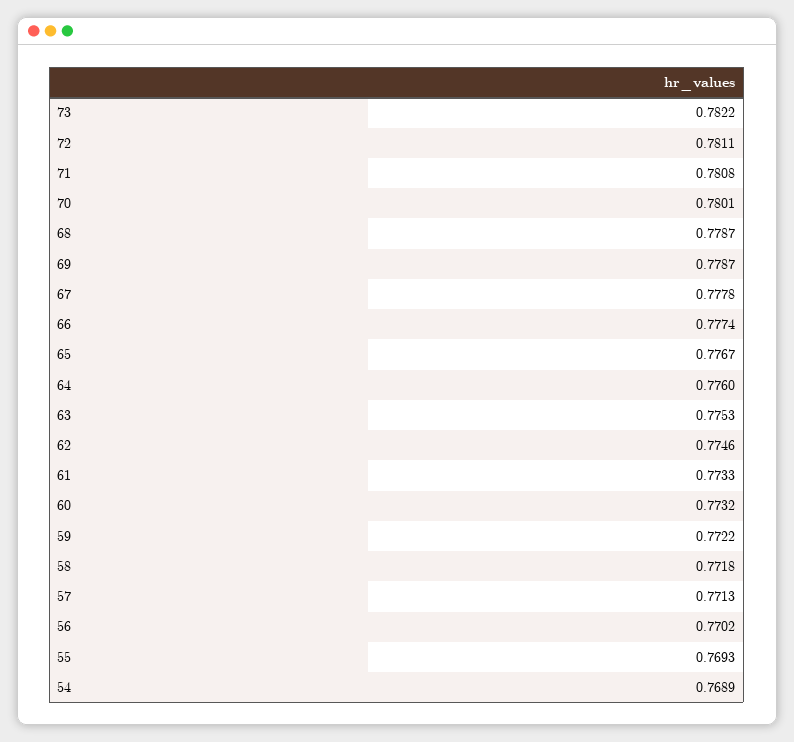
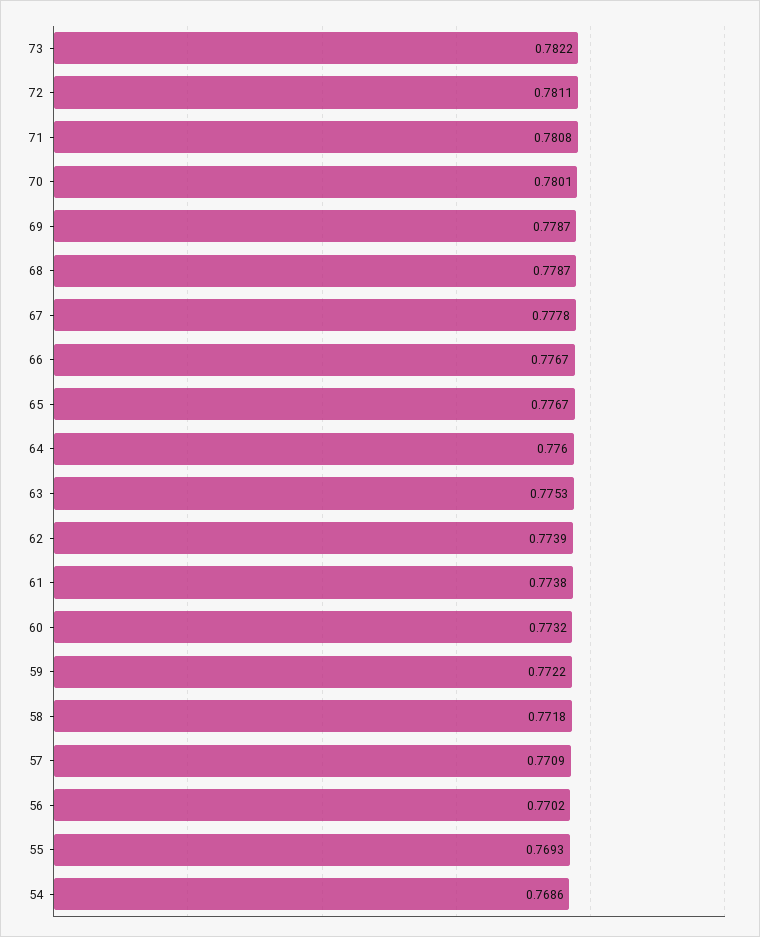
  {
    "73": 0.7822,
    "72": 0.7811,
    "71": 0.7808,
    "70": 0.7801,
    "68": 0.7787,
    "69": 0.7787,
    "67": 0.7778,
-   "66": 0.7774,
+   "66": 0.7767,
    "65": 0.7767,
    "64": 0.776,
    "63": 0.7753,
-   "62": 0.7746,
+   "62": 0.7739,
-   "61": 0.7733,
+   "61": 0.7738,
    "60": 0.7732,
    "59": 0.7722,
    "58": 0.7718,
-   "57": 0.7713,
+   "57": 0.7709,
    "56": 0.7702,
    "55": 0.7693,
-   "54": 0.7689
+   "54": 0.7686
  }

